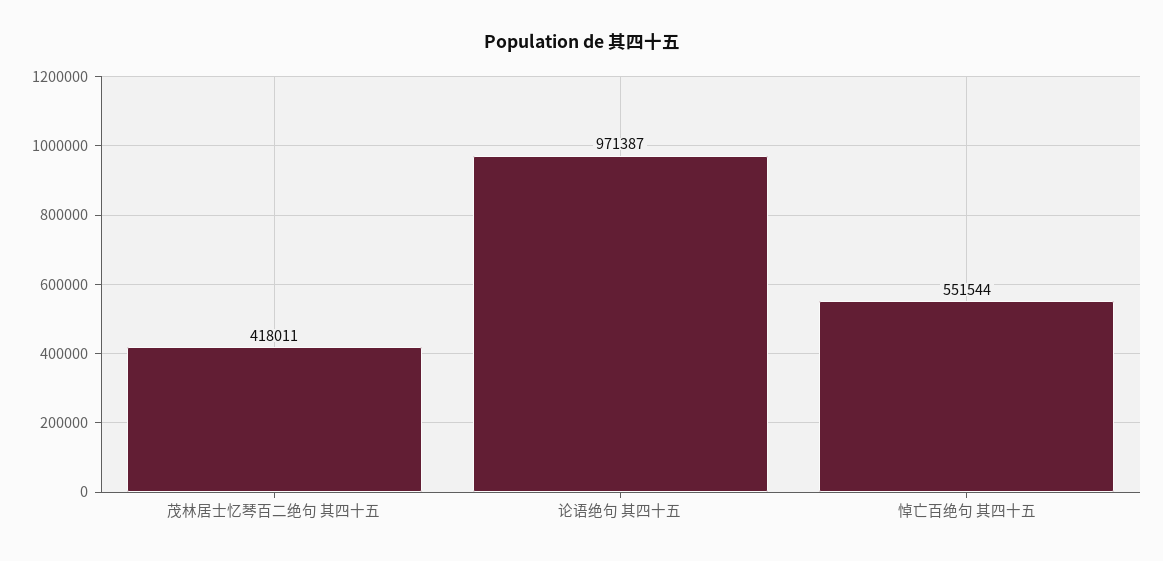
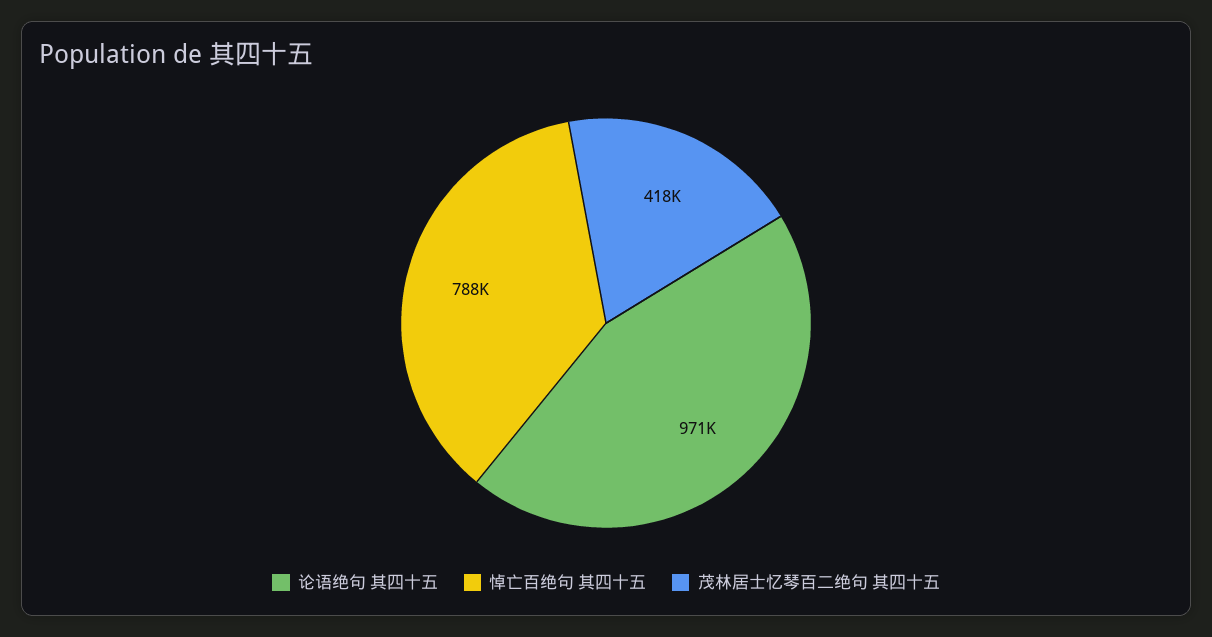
  {
    "茂林居士忆琴百二绝句 其四十五": 418011,
    "论语绝句 其四十五": 971387,
-   "悼亡百绝句 其四十五": 551544
+   "悼亡百绝句 其四十五": 788000
  }

